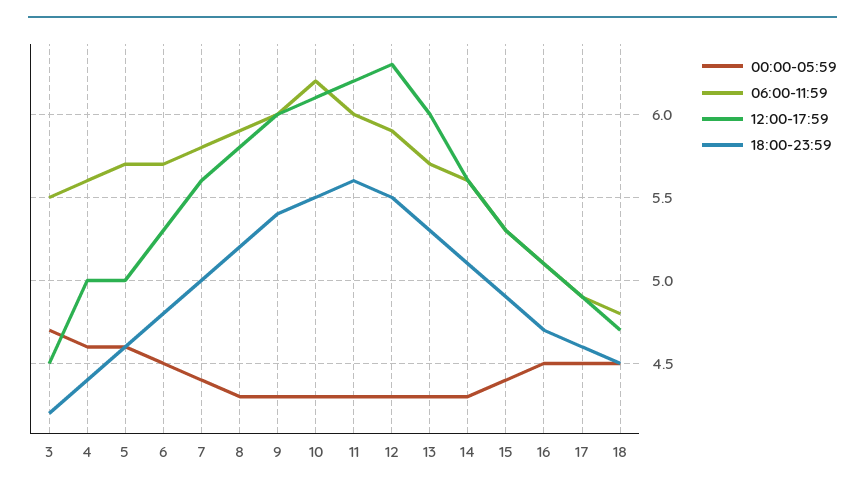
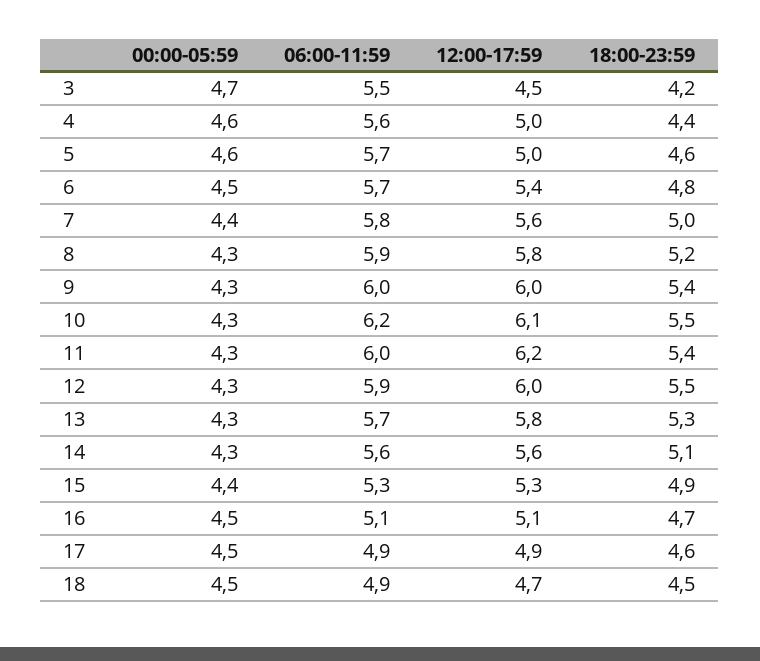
  {
    "00:00-05:59": {
      "3": 4.7,
      "4": 4.6,
      "5": 4.6,
      "6": 4.5,
      "7": 4.4,
      "8": 4.3,
      "9": 4.3,
      "10": 4.3,
      "11": 4.3,
      "12": 4.3,
      "13": 4.3,
      "14": 4.3,
      "15": 4.4,
      "16": 4.5,
      "17": 4.5,
      "18": 4.5
    },
    "06:00-11:59": {
      "3": 5.5,
      "4": 5.6,
      "5": 5.7,
      "6": 5.7,
      "7": 5.8,
      "8": 5.9,
      "9": 6,
      "10": 6.2,
      "11": 6,
      "12": 5.9,
      "13": 5.7,
      "14": 5.6,
      "15": 5.3,
      "16": 5.1,
      "17": 4.9,
-     "18": 4.8
+     "18": 4.9
    },
    "12:00-17:59": {
      "3": 4.5,
      "4": 5,
      "5": 5,
-     "6": 5.3,
+     "6": 5.4,
      "7": 5.6,
      "8": 5.8,
      "9": 6,
      "10": 6.1,
      "11": 6.2,
-     "12": 6.3,
+     "12": 6,
-     "13": 6,
+     "13": 5.8,
      "14": 5.6,
      "15": 5.3,
      "16": 5.1,
      "17": 4.9,
      "18": 4.7
    },
    "18:00-23:59": {
      "3": 4.2,
      "4": 4.4,
      "5": 4.6,
      "6": 4.8,
      "7": 5,
      "8": 5.2,
      "9": 5.4,
      "10": 5.5,
-     "11": 5.6,
+     "11": 5.4,
      "12": 5.5,
      "13": 5.3,
      "14": 5.1,
      "15": 4.9,
      "16": 4.7,
      "17": 4.6,
      "18": 4.5
    }
  }

